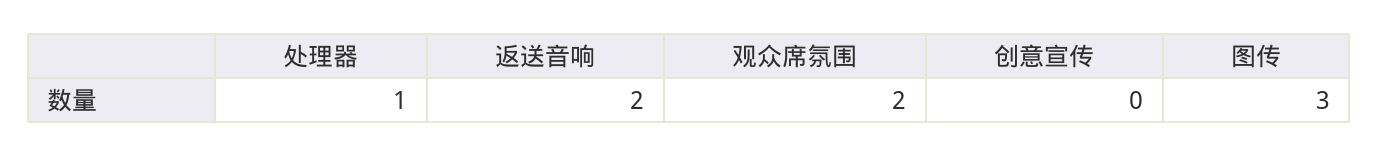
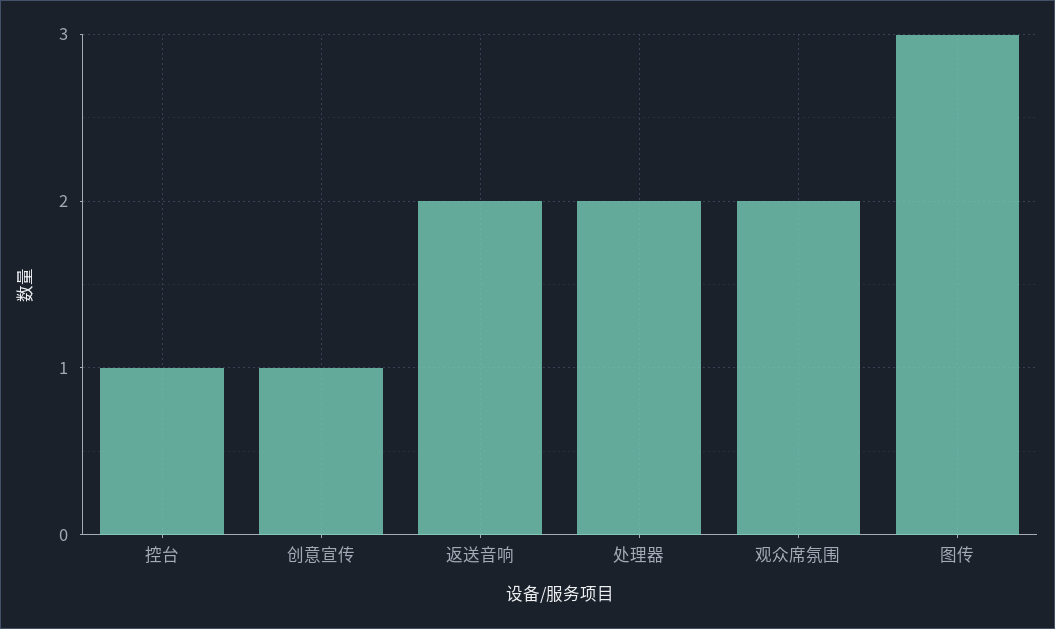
  {
-   "处理器": 1,
+   "处理器": 2,
    "返送音响": 2,
    "观众席氛围": 2,
-   "创意宣传": 0,
+   "创意宣传": 1,
-   "图传": 3
+   "图传": 3,
+   "控台": 1
  }

